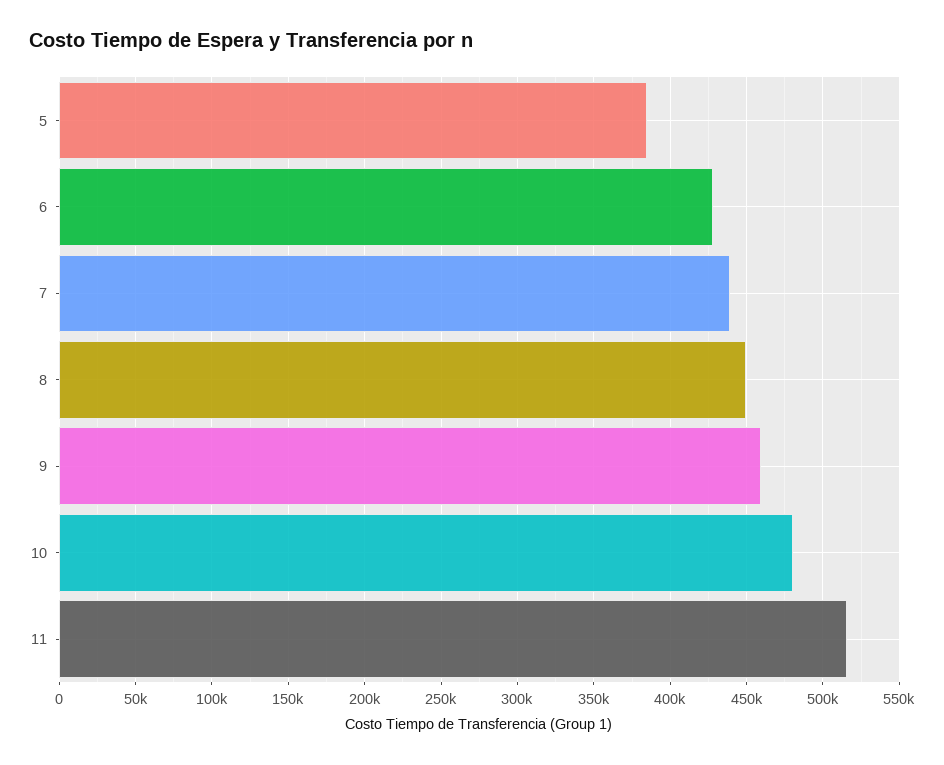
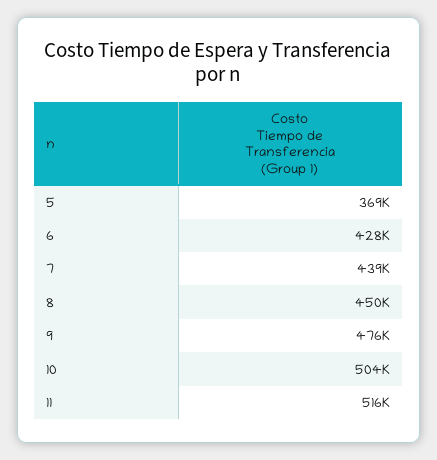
  {
-   "5": 385000,
+   "5": 369000,
    "6": 428000,
    "7": 439000,
    "8": 450000,
-   "9": 460000,
+   "9": 476000,
-   "10": 480000,
+   "10": 504000,
    "11": 516000
  }

